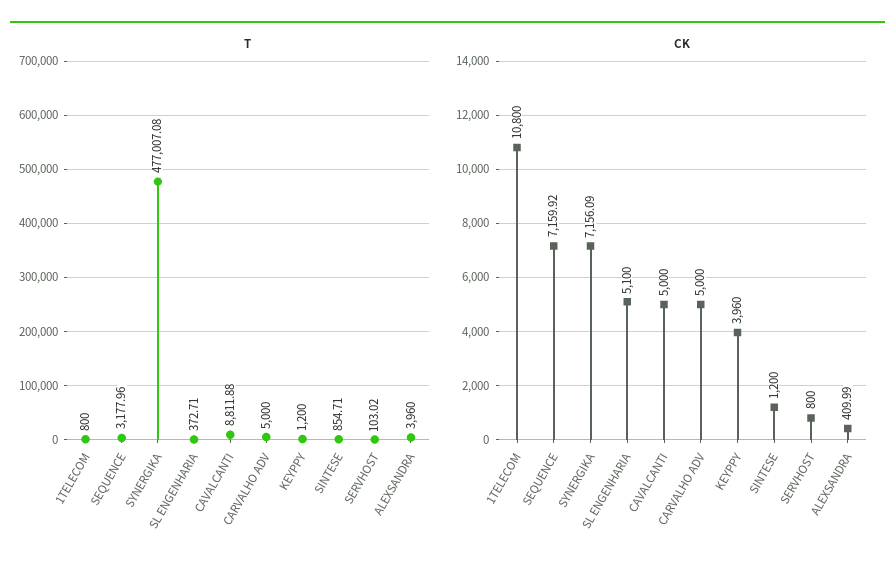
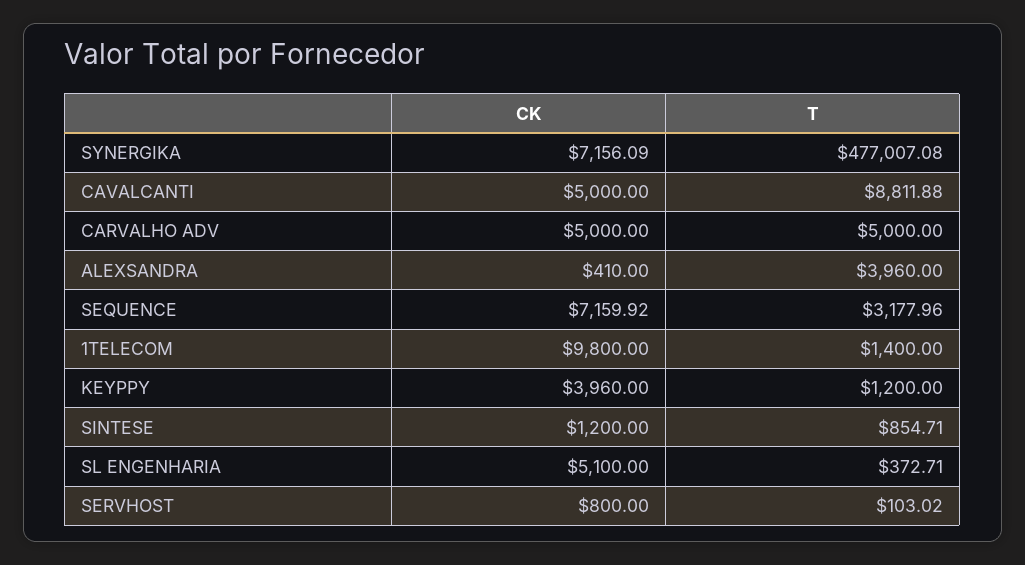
  {
    "T": {
-     "1TELECOM": 800,
+     "1TELECOM": 1400,
      "SEQUENCE": 3177.96,
      "SYNERGIKA": 477007.08,
      "SL ENGENHARIA": 372.71,
      "CAVALCANTI": 8811.88,
      "CARVALHO ADV": 5000,
      "KEYPPY": 1200,
      "SINTESE": 854.71,
      "SERVHOST": 103.02,
      "ALEXSANDRA": 3960
    },
    "CK": {
-     "1TELECOM": 10800,
+     "1TELECOM": 9800,
      "SEQUENCE": 7159.92,
      "SYNERGIKA": 7156.09,
      "SL ENGENHARIA": 5100,
      "CAVALCANTI": 5000,
      "CARVALHO ADV": 5000,
      "KEYPPY": 3960,
      "SINTESE": 1200,
      "SERVHOST": 800,
-     "ALEXSANDRA": 409.99
+     "ALEXSANDRA": 410
    }
  }

